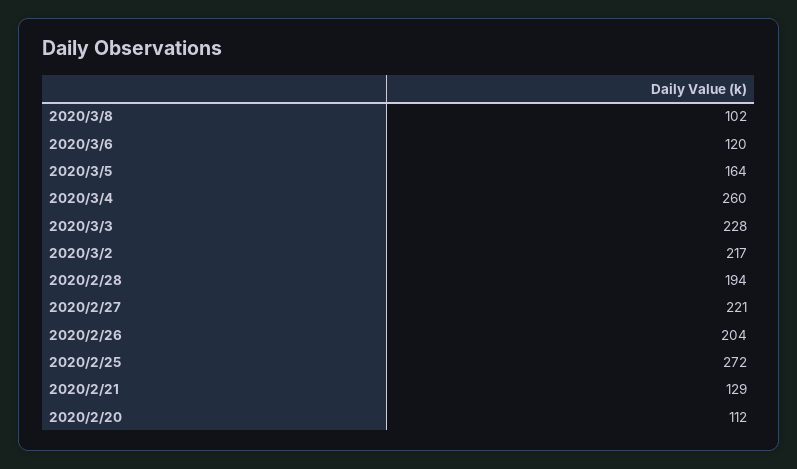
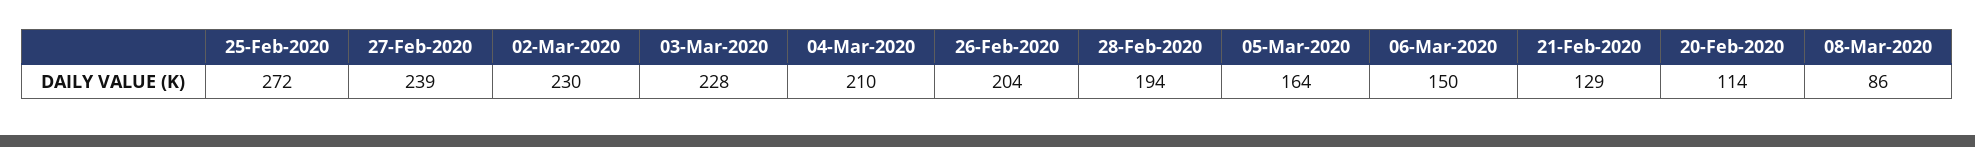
  {
-   "2020/3/8": 102,
+   "2020/3/8": 86,
-   "2020/3/6": 120,
+   "2020/3/6": 150,
    "2020/3/5": 164,
-   "2020/3/4": 260,
+   "2020/3/4": 210,
    "2020/3/3": 228,
-   "2020/3/2": 217,
+   "2020/3/2": 230,
    "2020/2/28": 194,
-   "2020/2/27": 221,
+   "2020/2/27": 239,
    "2020/2/26": 204,
    "2020/2/25": 272,
    "2020/2/21": 129,
-   "2020/2/20": 112
+   "2020/2/20": 114
  }

